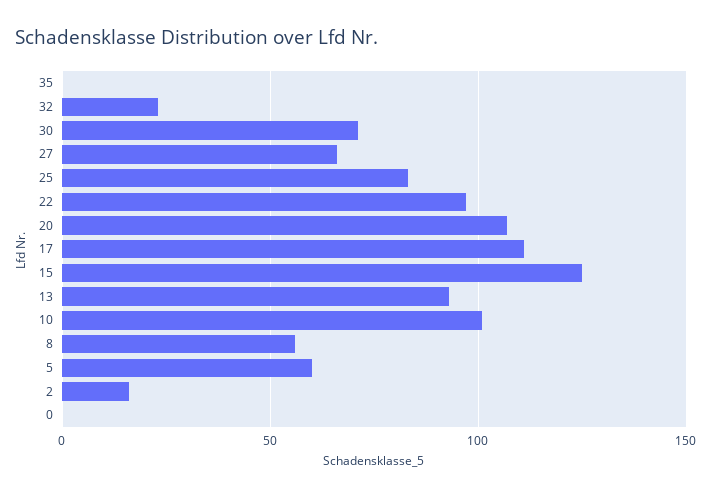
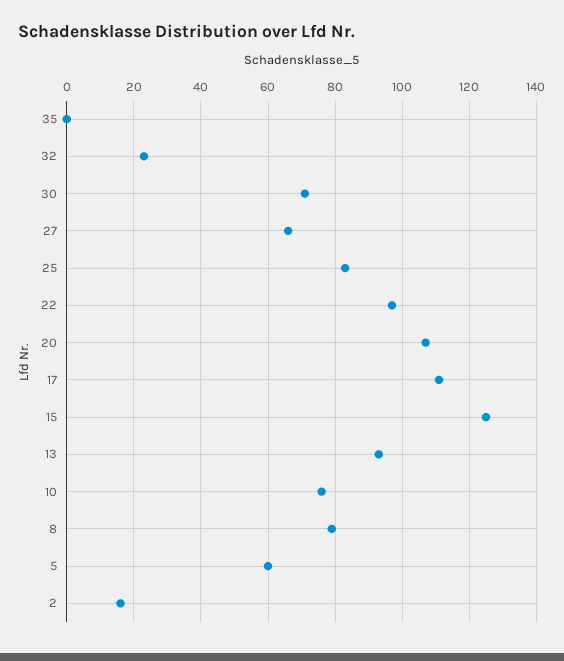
  {
    "35": 0,
    "32": 25,
    "30": 70,
    "27": 65,
    "25": 85,
    "22": 95,
    "20": 105,
    "17": 110,
    "15": 125,
    "13": 95,
-   "10": 100,
+   "10": 75,
-   "8": 55,
+   "8": 80,
    "5": 60,
-   "2": 15,
+   "2": 15
-   "0": 0
  }

